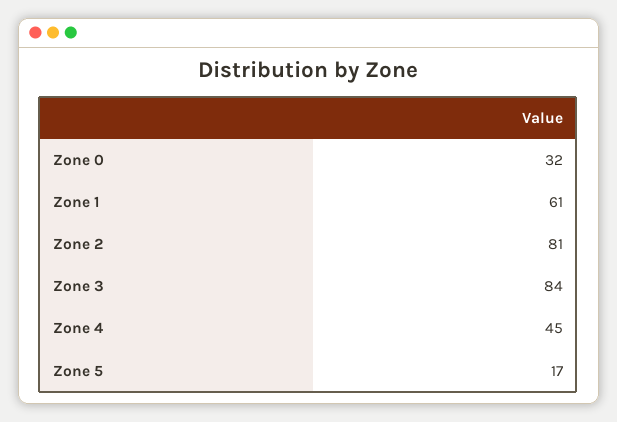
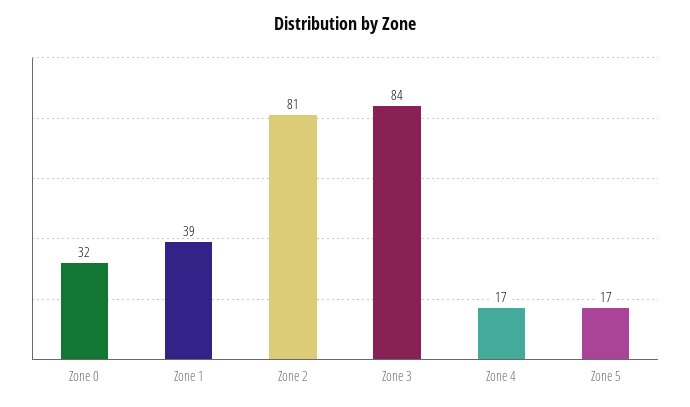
  {
    "Zone 0": 32,
-   "Zone 1": 61,
+   "Zone 1": 39,
    "Zone 2": 81,
    "Zone 3": 84,
-   "Zone 4": 45,
+   "Zone 4": 17,
    "Zone 5": 17
  }

